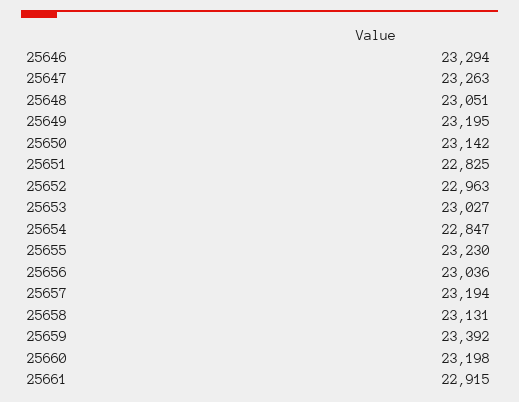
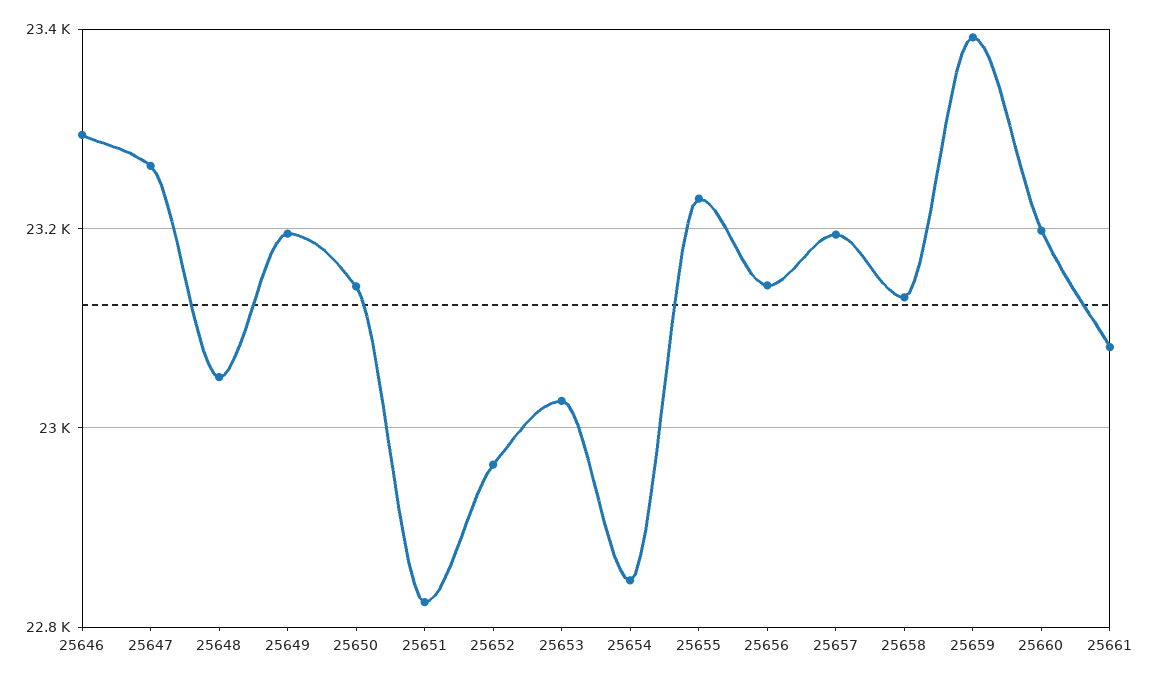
  {
    "25646": 23294,
    "25647": 23263,
    "25648": 23051,
    "25649": 23195,
    "25650": 23142,
    "25651": 22825,
    "25652": 22963,
    "25653": 23027,
    "25654": 22847,
    "25655": 23230,
-   "25656": 23036,
+   "25656": 23140,
    "25657": 23194,
    "25658": 23131,
    "25659": 23392,
    "25660": 23198,
-   "25661": 22915
+   "25661": 23080
  }

